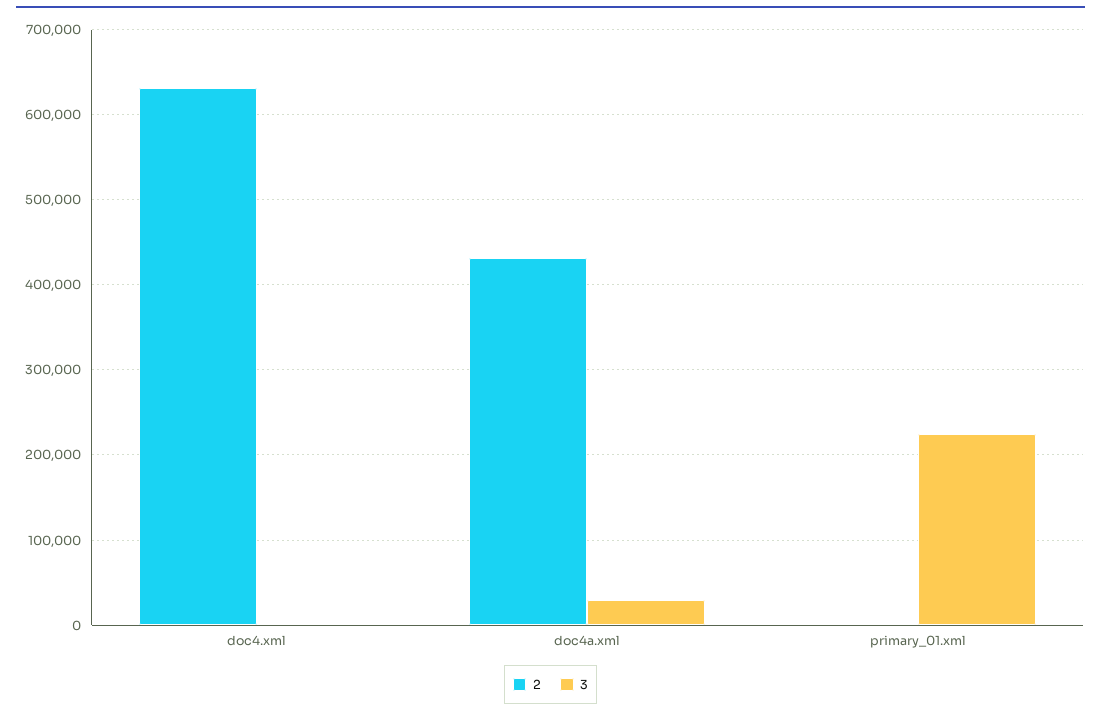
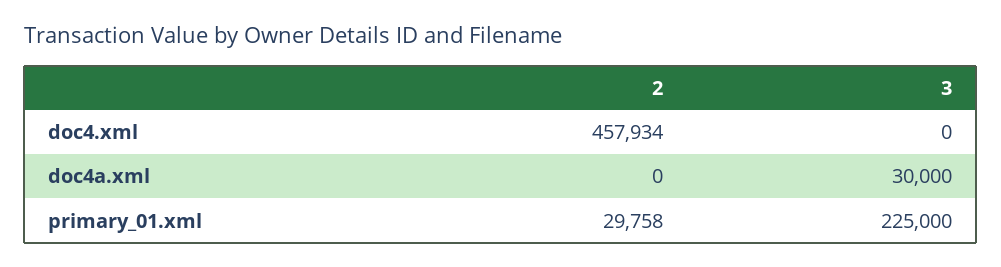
  {
    "2": {
-     "doc4.xml": 630000,
+     "doc4.xml": 457934,
-     "doc4a.xml": 430000,
+     "doc4a.xml": 0,
-     "primary_01.xml": 0
+     "primary_01.xml": 29758
    },
    "3": {
      "doc4.xml": 0,
      "doc4a.xml": 30000,
      "primary_01.xml": 225000
    }
  }

